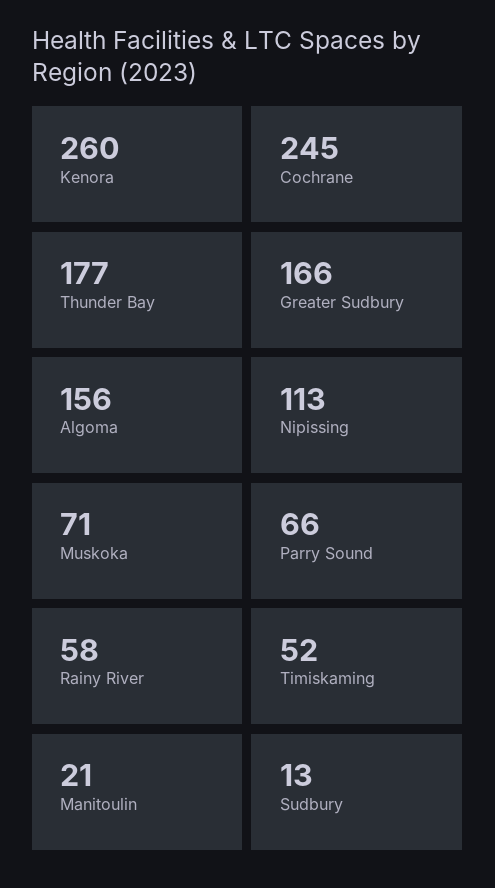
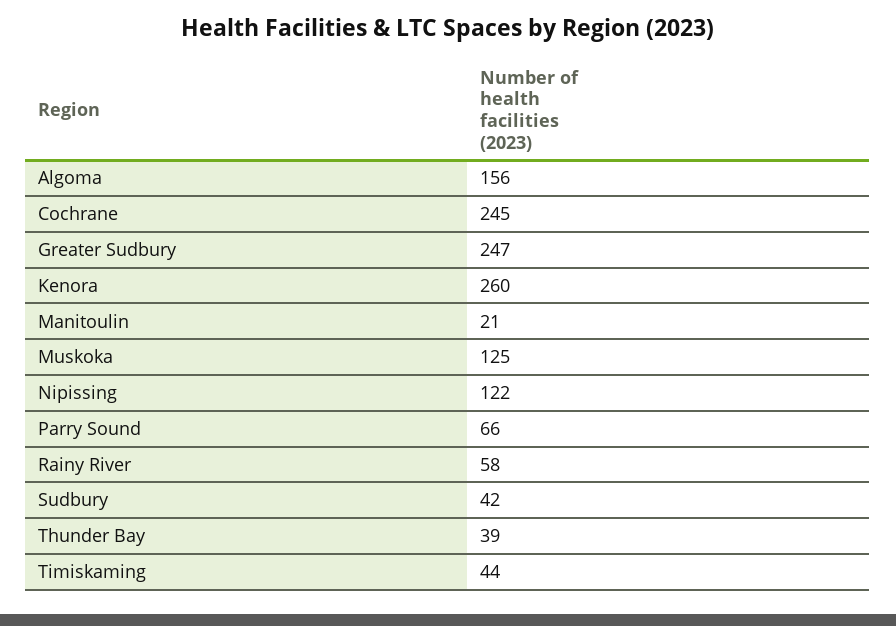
  {
    "Kenora": 260,
    "Cochrane": 245,
-   "Thunder Bay": 177,
+   "Thunder Bay": 39,
-   "Greater Sudbury": 166,
+   "Greater Sudbury": 247,
    "Algoma": 156,
-   "Nipissing": 113,
+   "Nipissing": 122,
-   "Muskoka": 71,
+   "Muskoka": 125,
    "Parry Sound": 66,
    "Rainy River": 58,
-   "Timiskaming": 52,
+   "Timiskaming": 44,
    "Manitoulin": 21,
-   "Sudbury": 13
+   "Sudbury": 42
  }

